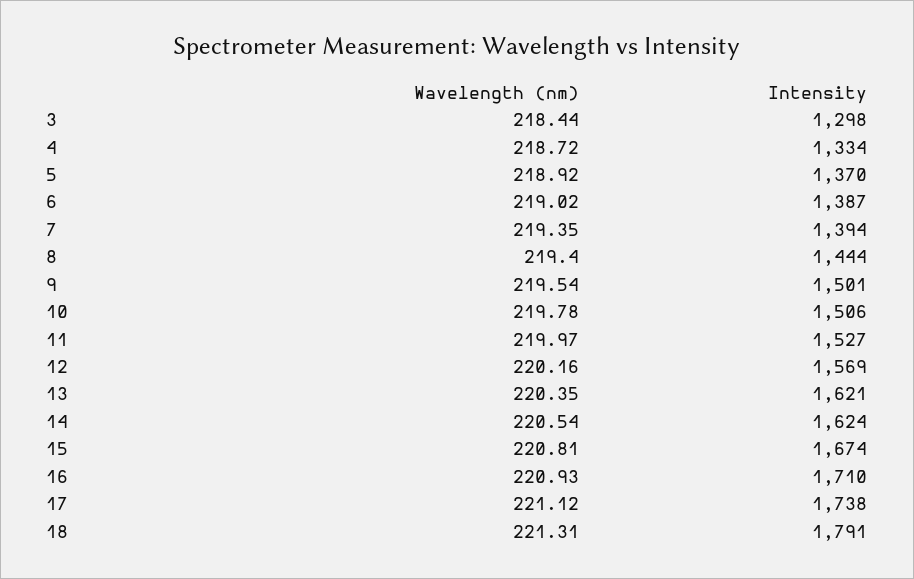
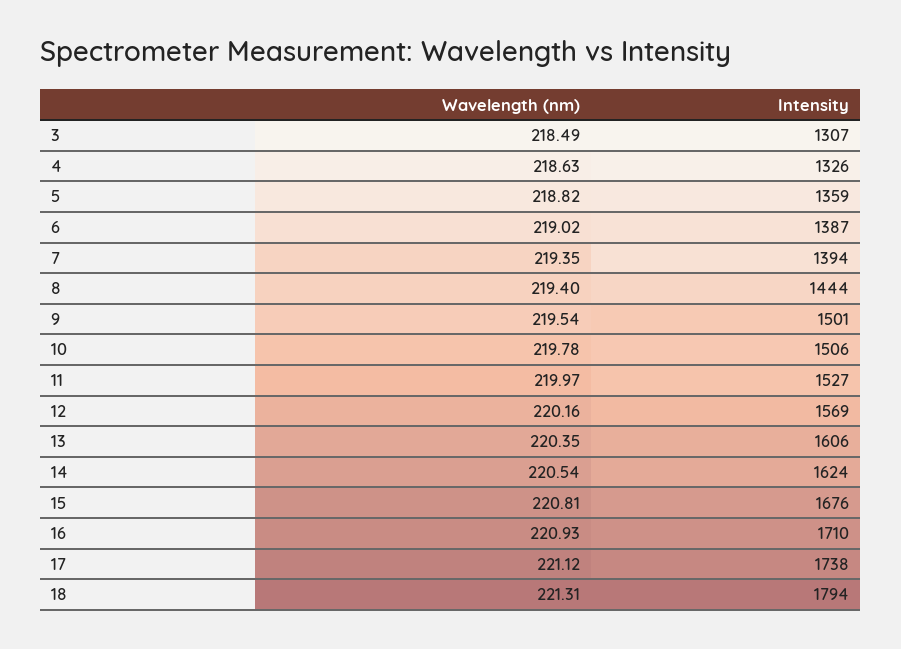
  {
    "Wavelength (nm)": {
-     "3": 218.44,
+     "3": 218.49,
-     "4": 218.72,
+     "4": 218.63,
-     "5": 218.92,
+     "5": 218.82,
      "6": 219.02,
      "7": 219.35,
      "8": 219.4,
      "9": 219.54,
      "10": 219.78,
      "11": 219.97,
      "12": 220.16,
      "13": 220.35,
      "14": 220.54,
      "15": 220.81,
      "16": 220.93,
      "17": 221.12,
      "18": 221.31
    },
    "Intensity": {
-     "3": 1298,
+     "3": 1307,
-     "4": 1334,
+     "4": 1326,
-     "5": 1370,
+     "5": 1359,
      "6": 1387,
      "7": 1394,
      "8": 1444,
      "9": 1501,
      "10": 1506,
      "11": 1527,
      "12": 1569,
-     "13": 1621,
+     "13": 1606,
      "14": 1624,
-     "15": 1674,
+     "15": 1676,
      "16": 1710,
      "17": 1738,
-     "18": 1791
+     "18": 1794
    }
  }

